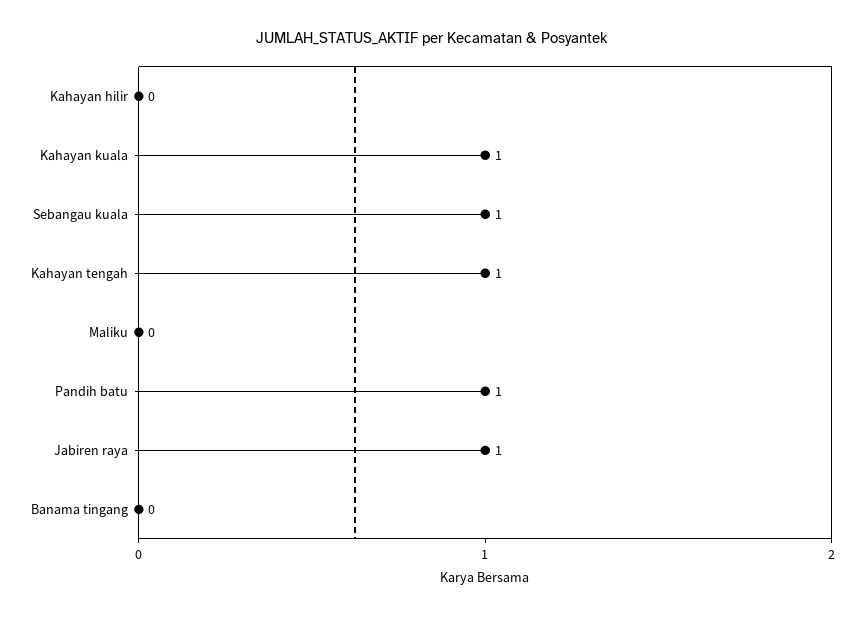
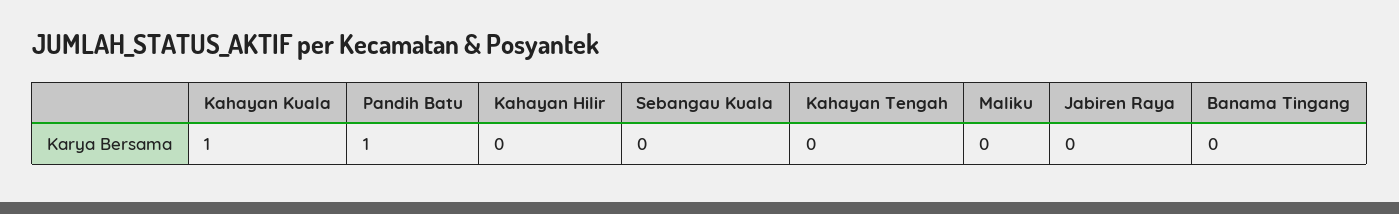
  {
    "Kahayan hilir": 0,
    "Kahayan kuala": 1,
-   "Sebangau kuala": 1,
+   "Sebangau kuala": 0,
-   "Kahayan tengah": 1,
+   "Kahayan tengah": 0,
    "Maliku": 0,
    "Pandih batu": 1,
-   "Jabiren raya": 1,
+   "Jabiren raya": 0,
    "Banama tingang": 0
  }

